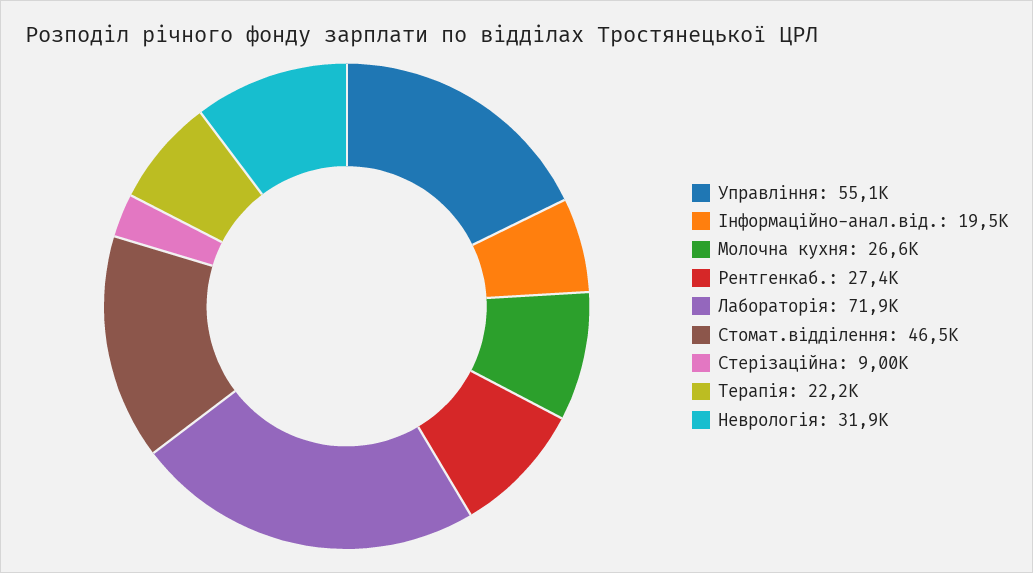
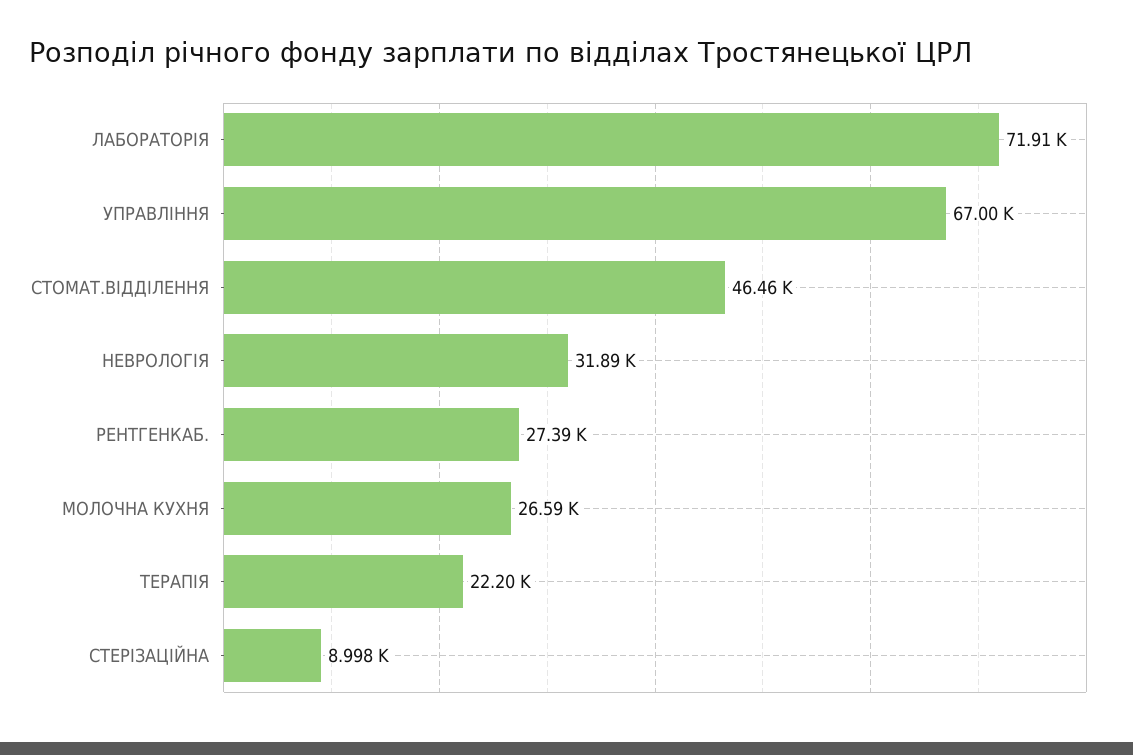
  {
-   "Управління": 55100,
+   "Управління": 67000,
-   "Інформаційно-анал.від.": 19500,
    "Молочна кухня": 26590,
    "Рентгенкаб.": 27390,
    "Лабораторія": 71910,
    "Стомат.відділення": 46460,
    "Стерізаційна": 8998,
    "Терапія": 22200,
    "Неврологія": 31890
  }

